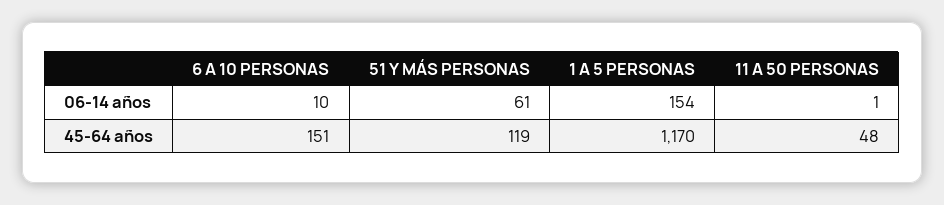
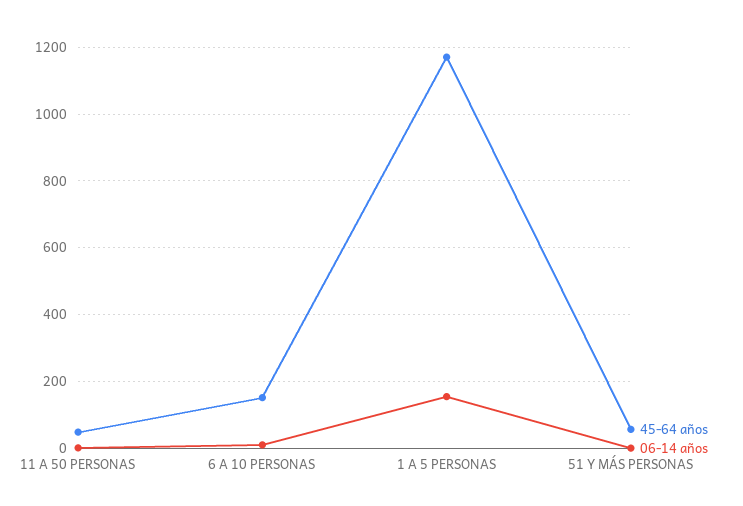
  {
    "06-14 años": {
      "6 A 10 PERSONAS": 10,
-     "51 Y MÁS PERSONAS": 61,
+     "51 Y MÁS PERSONAS": 0,
      "1 A 5 PERSONAS": 154,
      "11 A 50 PERSONAS": 1
    },
    "45-64 años": {
      "6 A 10 PERSONAS": 151,
-     "51 Y MÁS PERSONAS": 119,
+     "51 Y MÁS PERSONAS": 60,
      "1 A 5 PERSONAS": 1170,
      "11 A 50 PERSONAS": 48
    }
  }

